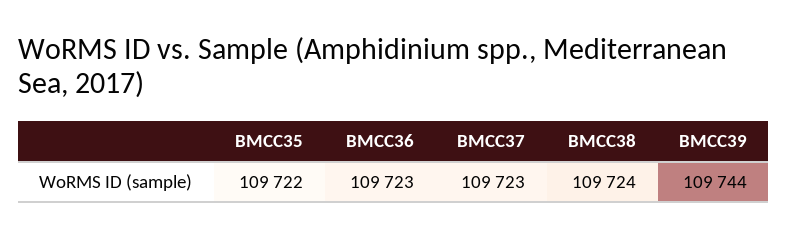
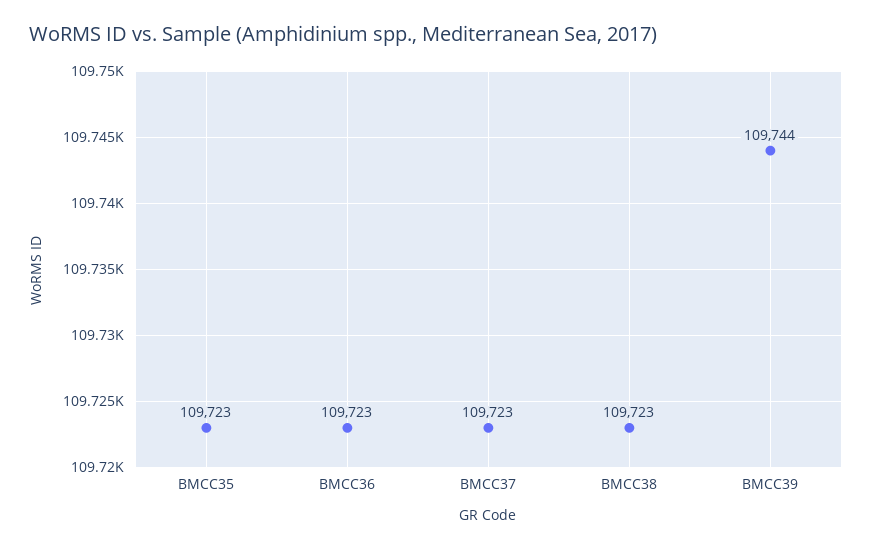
  {
-   "BMCC35": 109722,
+   "BMCC35": 109723,
    "BMCC36": 109723,
    "BMCC37": 109723,
-   "BMCC38": 109724,
+   "BMCC38": 109723,
    "BMCC39": 109744
  }

